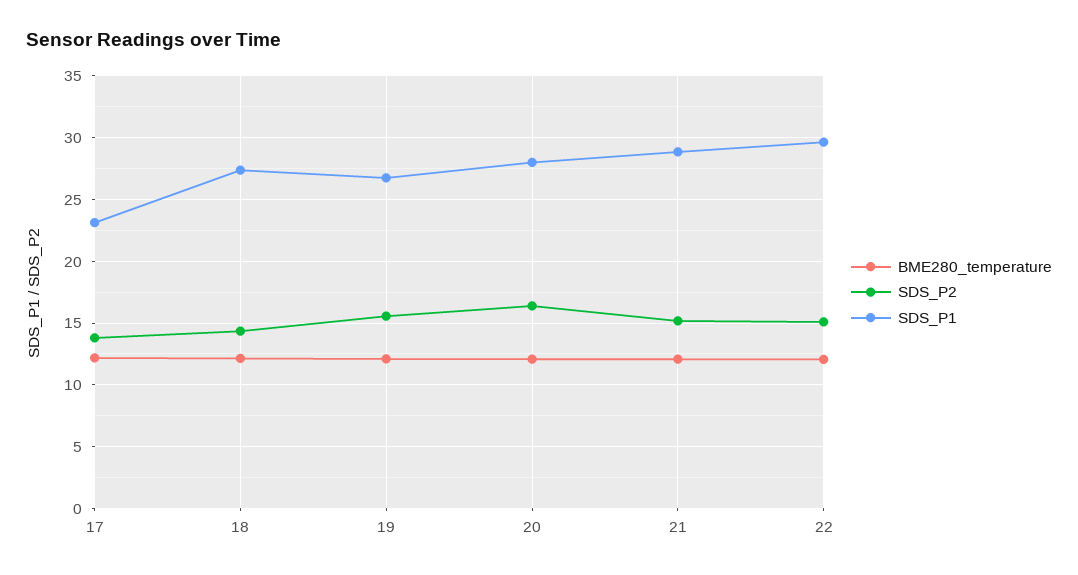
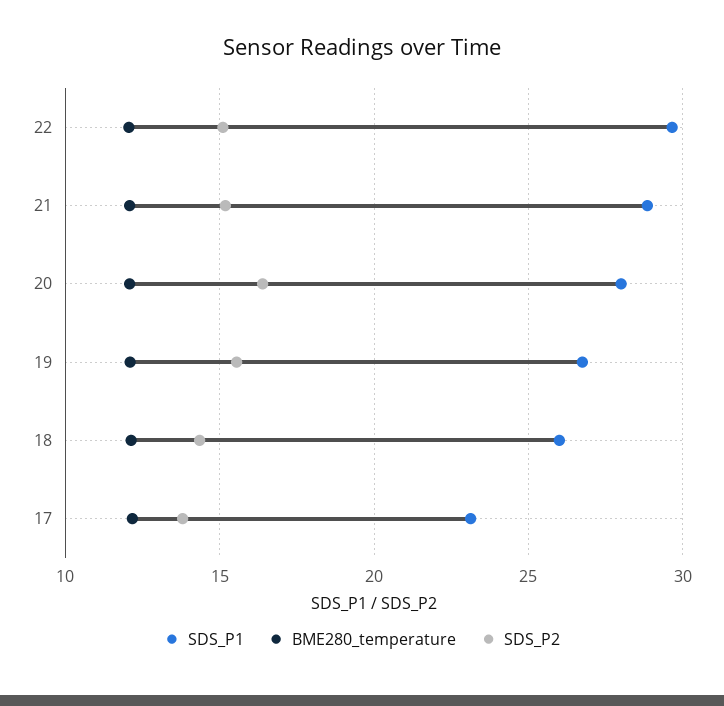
  {
    "BME280_temperature": {
      "17": 12,
      "18": 12,
      "19": 12,
      "20": 12,
      "21": 12,
      "22": 12
    },
    "SDS_P2": {
      "17": 14,
      "18": 14.5,
      "19": 15.5,
      "20": 16.5,
      "21": 15,
      "22": 15
    },
    "SDS_P1": {
      "17": 23,
-     "18": 27.5,
+     "18": 26,
      "19": 27,
      "20": 28,
      "21": 29,
      "22": 29.5
    }
  }

